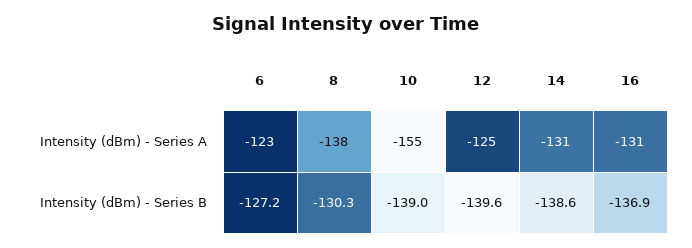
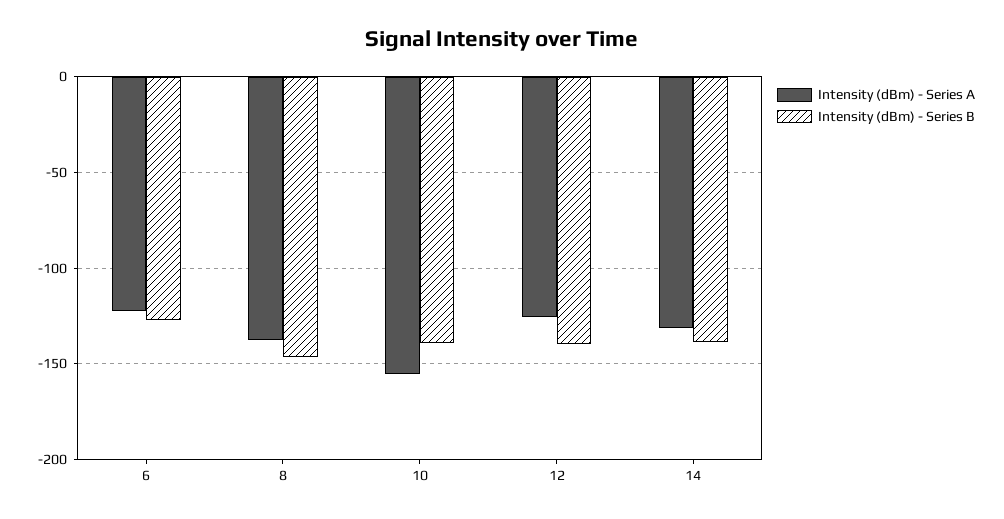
  {
    "Intensity (dBm) - Series A": {
      "6": -123,
      "8": -138,
      "10": -155,
      "12": -125,
-     "14": -131,
+     "14": -131
-     "16": -131
    },
    "Intensity (dBm) - Series B": {
      "6": -127.2,
-     "8": -130.3,
+     "8": -145,
      "10": -139,
      "12": -139.6,
-     "14": -138.6,
+     "14": -138.6
-     "16": -136.9
    }
  }

